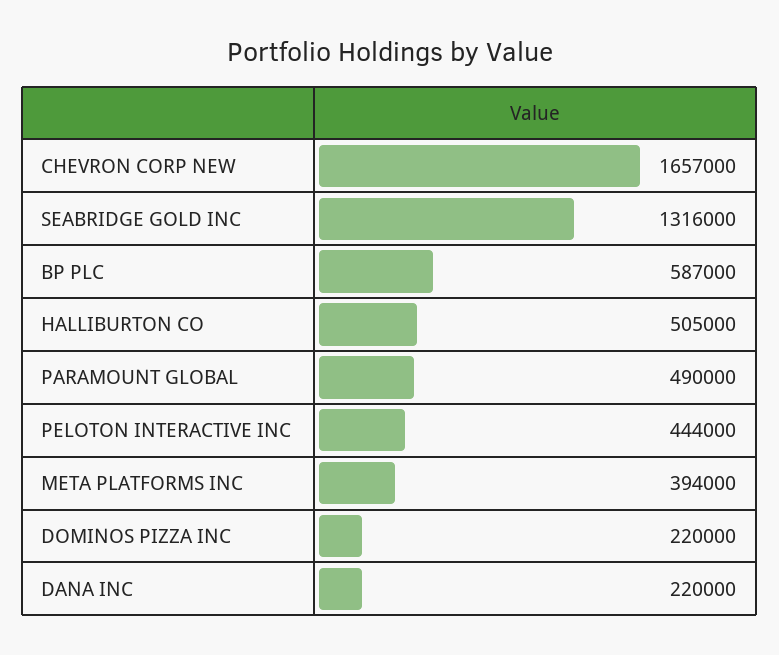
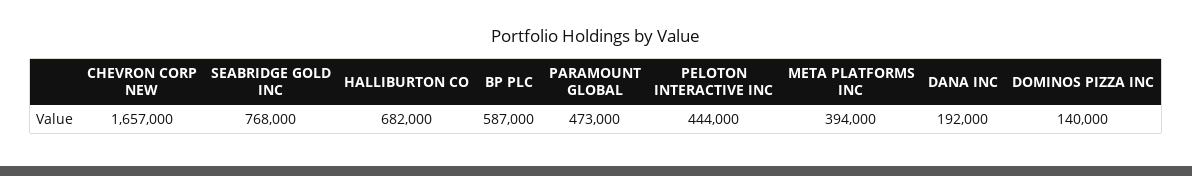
  {
    "CHEVRON CORP NEW": 1657000,
-   "SEABRIDGE GOLD INC": 1316000,
+   "SEABRIDGE GOLD INC": 768000,
    "BP PLC": 587000,
-   "HALLIBURTON CO": 505000,
+   "HALLIBURTON CO": 682000,
-   "PARAMOUNT GLOBAL": 490000,
+   "PARAMOUNT GLOBAL": 473000,
    "PELOTON INTERACTIVE INC": 444000,
    "META PLATFORMS INC": 394000,
-   "DOMINOS PIZZA INC": 220000,
+   "DOMINOS PIZZA INC": 140000,
-   "DANA INC": 220000
+   "DANA INC": 192000
  }

